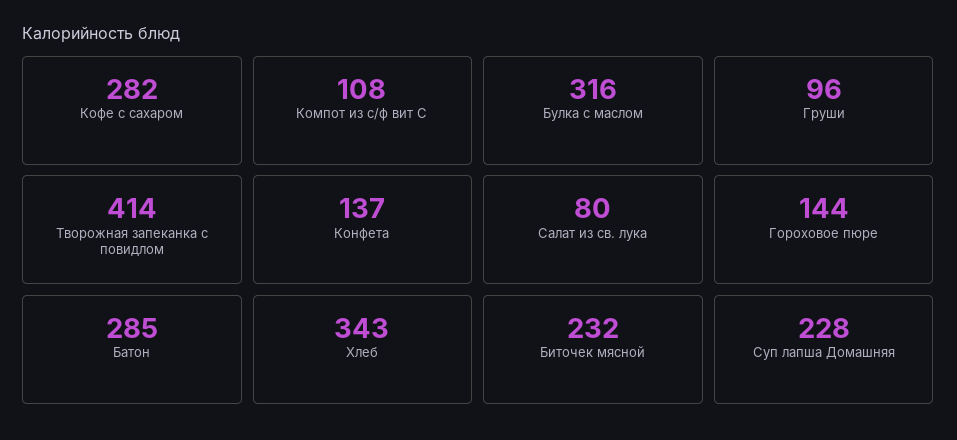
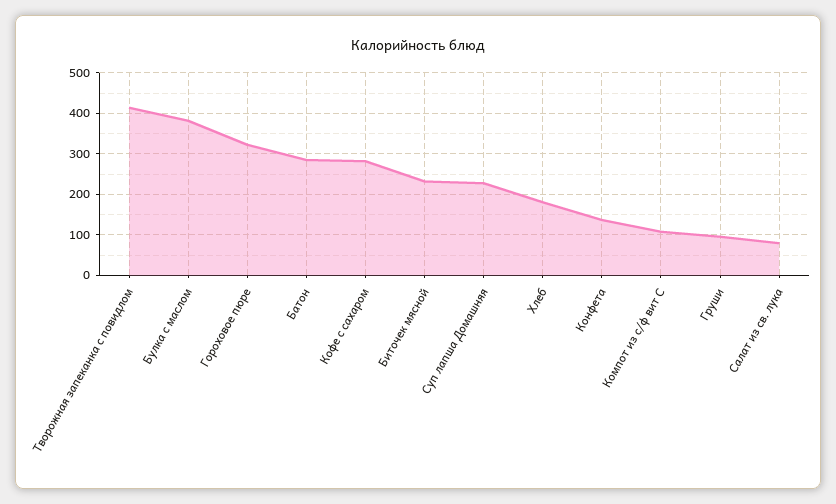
  {
    "Кофе с сахаром": 282,
    "Компот из с/ф вит С": 108,
-   "Булка с маслом": 316,
+   "Булка с маслом": 380,
    "Груши": 96,
    "Творожная запеканка с повидлом": 414,
    "Конфета": 137,
    "Салат из св. лука": 80,
-   "Гороховое пюре": 144,
+   "Гороховое пюре": 320,
    "Батон": 285,
-   "Хлеб": 343,
+   "Хлеб": 180,
    "Биточек мясной": 232,
    "Суп лапша Домашняя": 228
  }

